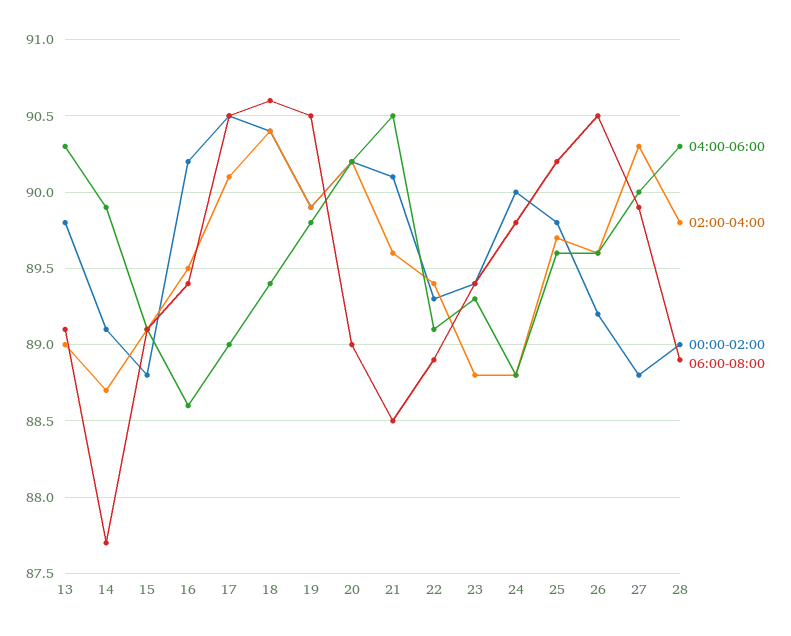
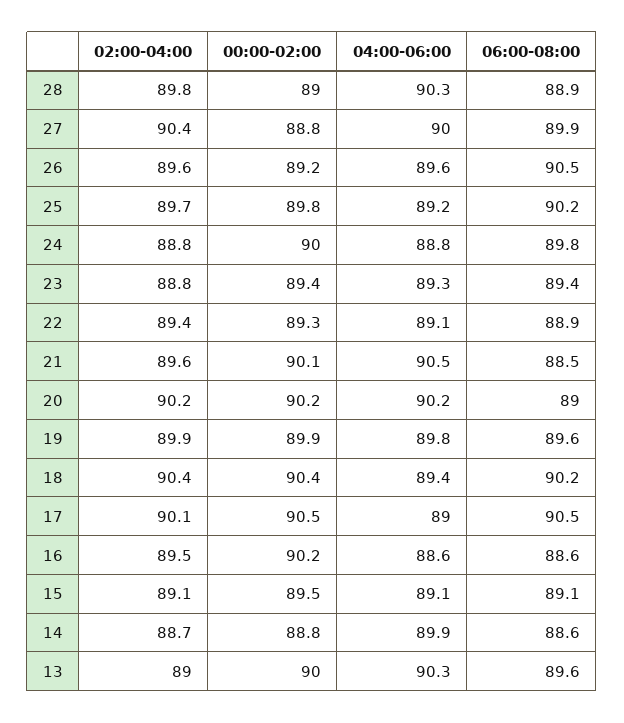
  {
    "04:00-06:00": {
      "13": 90.3,
      "14": 89.9,
      "15": 89.1,
      "16": 88.6,
      "17": 89,
      "18": 89.4,
      "19": 89.8,
      "20": 90.2,
      "21": 90.5,
      "22": 89.1,
      "23": 89.3,
      "24": 88.8,
-     "25": 89.6,
+     "25": 89.2,
      "26": 89.6,
      "27": 90,
      "28": 90.3
    },
    "02:00-04:00": {
      "13": 89,
      "14": 88.7,
      "15": 89.1,
      "16": 89.5,
      "17": 90.1,
      "18": 90.4,
      "19": 89.9,
      "20": 90.2,
      "21": 89.6,
      "22": 89.4,
      "23": 88.8,
      "24": 88.8,
      "25": 89.7,
      "26": 89.6,
-     "27": 90.3,
+     "27": 90.4,
      "28": 89.8
    },
    "00:00-02:00": {
-     "13": 89.8,
+     "13": 90,
-     "14": 89.1,
+     "14": 88.8,
-     "15": 88.8,
+     "15": 89.5,
      "16": 90.2,
      "17": 90.5,
      "18": 90.4,
      "19": 89.9,
      "20": 90.2,
      "21": 90.1,
      "22": 89.3,
      "23": 89.4,
      "24": 90,
      "25": 89.8,
      "26": 89.2,
      "27": 88.8,
      "28": 89
    },
    "06:00-08:00": {
-     "13": 89.1,
+     "13": 89.6,
-     "14": 87.7,
+     "14": 88.6,
      "15": 89.1,
-     "16": 89.4,
+     "16": 88.6,
      "17": 90.5,
-     "18": 90.6,
+     "18": 90.2,
-     "19": 90.5,
+     "19": 89.6,
      "20": 89,
      "21": 88.5,
      "22": 88.9,
      "23": 89.4,
      "24": 89.8,
      "25": 90.2,
      "26": 90.5,
      "27": 89.9,
      "28": 88.9
    }
  }

